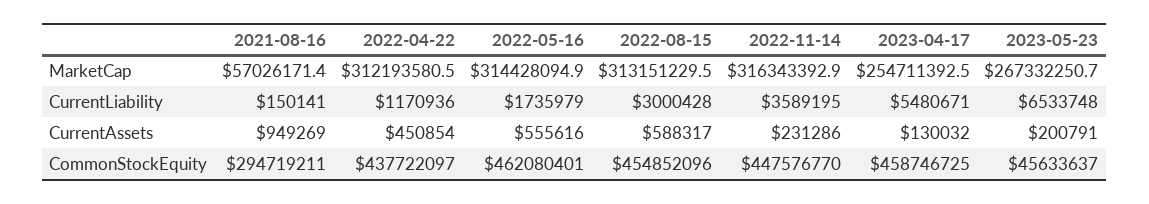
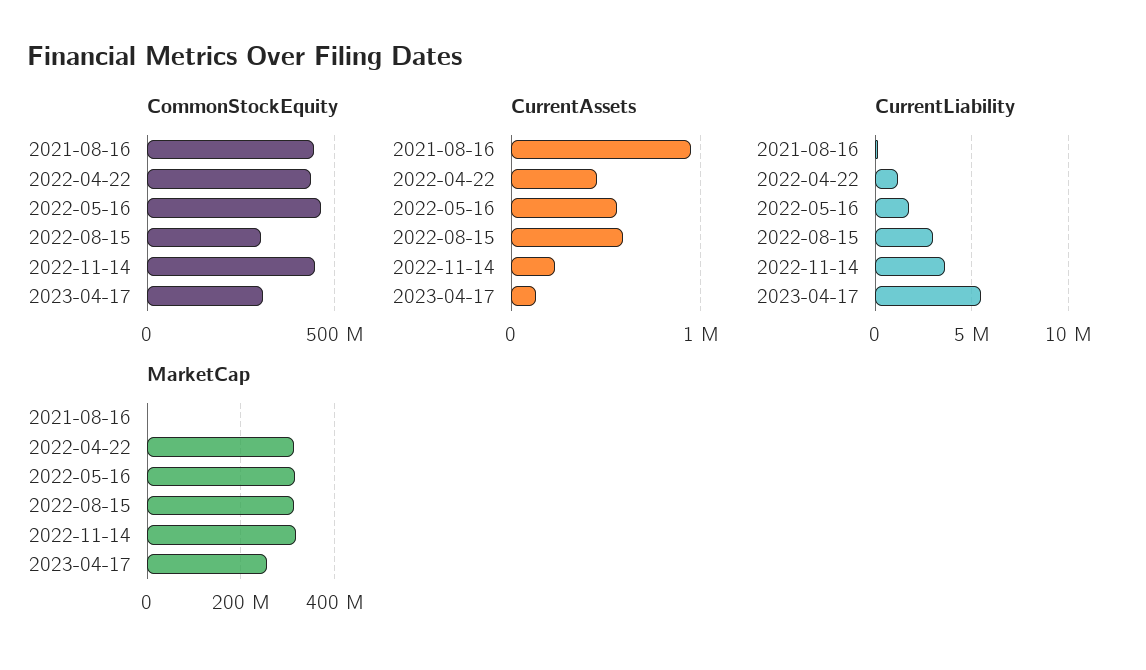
  {
    "MarketCap": {
-     "2021-08-16": 57026171.4,
+     "2021-08-16": 0,
      "2022-04-22": 312193580.5,
      "2022-05-16": 314428094.9,
      "2022-08-15": 313151229.5,
      "2022-11-14": 316343392.9,
-     "2023-04-17": 254711392.5,
+     "2023-04-17": 254711392.5
-     "2023-05-23": 267332250.7
    },
    "CurrentLiability": {
      "2021-08-16": 150141,
      "2022-04-22": 1170936,
      "2022-05-16": 1735979,
      "2022-08-15": 3000428,
      "2022-11-14": 3589195,
-     "2023-04-17": 5480671,
+     "2023-04-17": 5480671
-     "2023-05-23": 6533748
    },
    "CurrentAssets": {
      "2021-08-16": 949269,
      "2022-04-22": 450854,
      "2022-05-16": 555616,
      "2022-08-15": 588317,
      "2022-11-14": 231286,
-     "2023-04-17": 130032,
+     "2023-04-17": 130032
-     "2023-05-23": 200791
    },
    "CommonStockEquity": {
-     "2021-08-16": 294719211,
+     "2021-08-16": 450000000,
      "2022-04-22": 437722097,
      "2022-05-16": 462080401,
-     "2022-08-15": 454852096,
+     "2022-08-15": 300000000,
      "2022-11-14": 447576770,
-     "2023-04-17": 458746725,
+     "2023-04-17": 300000000
-     "2023-05-23": 45633637
    }
  }

